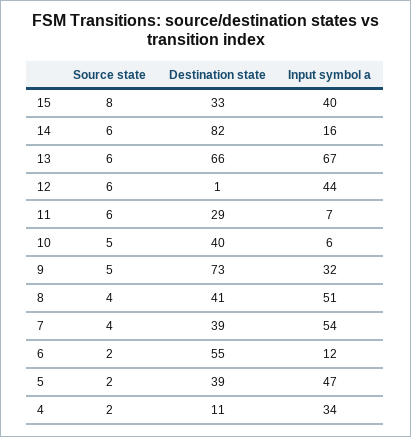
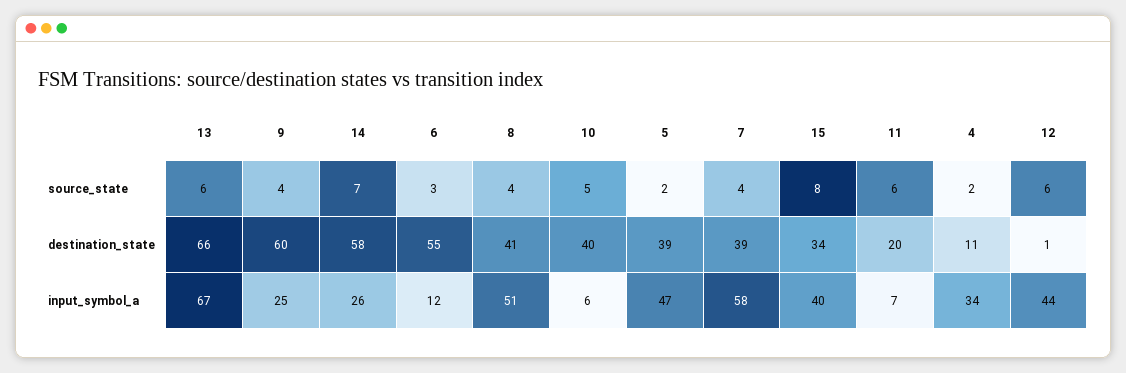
  {
    "Source state": {
      "15": 8,
-     "14": 6,
+     "14": 7,
      "13": 6,
      "12": 6,
      "11": 6,
      "10": 5,
-     "9": 5,
+     "9": 4,
      "8": 4,
      "7": 4,
-     "6": 2,
+     "6": 3,
      "5": 2,
      "4": 2
    },
    "Destination state": {
-     "15": 33,
+     "15": 34,
-     "14": 82,
+     "14": 58,
      "13": 66,
      "12": 1,
-     "11": 29,
+     "11": 20,
      "10": 40,
-     "9": 73,
+     "9": 60,
      "8": 41,
      "7": 39,
      "6": 55,
      "5": 39,
      "4": 11
    },
    "Input symbol a": {
      "15": 40,
-     "14": 16,
+     "14": 26,
      "13": 67,
      "12": 44,
      "11": 7,
      "10": 6,
-     "9": 32,
+     "9": 25,
      "8": 51,
-     "7": 54,
+     "7": 58,
      "6": 12,
      "5": 47,
      "4": 34
    }
  }

